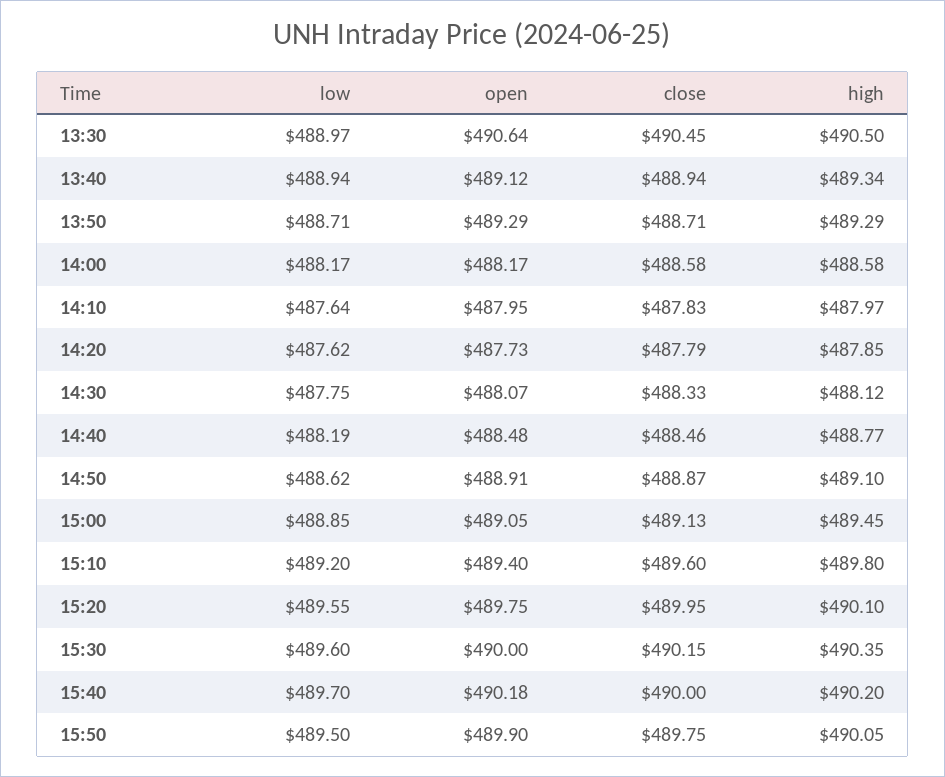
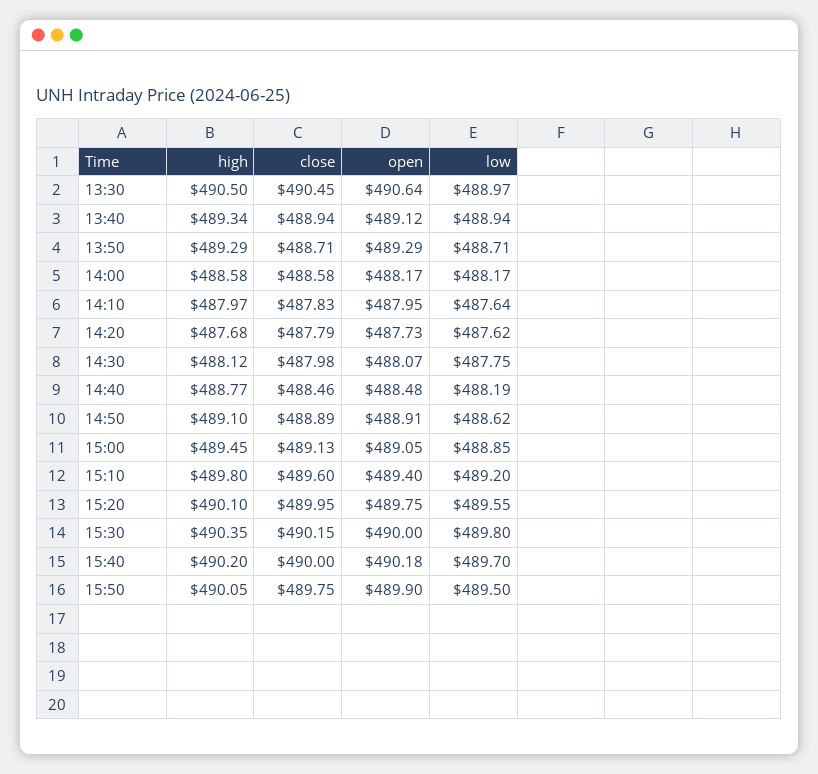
  {
    "low": {
      "13:30": 488.97,
      "13:40": 488.94,
      "13:50": 488.71,
      "14:00": 488.17,
      "14:10": 487.64,
      "14:20": 487.62,
      "14:30": 487.75,
      "14:40": 488.19,
      "14:50": 488.62,
      "15:00": 488.85,
      "15:10": 489.2,
      "15:20": 489.55,
-     "15:30": 489.6,
+     "15:30": 489.8,
      "15:40": 489.7,
      "15:50": 489.5
    },
    "open": {
      "13:30": 490.64,
      "13:40": 489.12,
      "13:50": 489.29,
      "14:00": 488.17,
      "14:10": 487.95,
      "14:20": 487.73,
      "14:30": 488.07,
      "14:40": 488.48,
      "14:50": 488.91,
      "15:00": 489.05,
      "15:10": 489.4,
      "15:20": 489.75,
      "15:30": 490,
      "15:40": 490.18,
      "15:50": 489.9
    },
    "close": {
      "13:30": 490.45,
      "13:40": 488.94,
      "13:50": 488.71,
      "14:00": 488.58,
      "14:10": 487.83,
      "14:20": 487.79,
-     "14:30": 488.33,
+     "14:30": 487.98,
      "14:40": 488.46,
-     "14:50": 488.87,
+     "14:50": 488.89,
      "15:00": 489.13,
      "15:10": 489.6,
      "15:20": 489.95,
      "15:30": 490.15,
      "15:40": 490,
      "15:50": 489.75
    },
    "high": {
      "13:30": 490.5,
      "13:40": 489.34,
      "13:50": 489.29,
      "14:00": 488.58,
      "14:10": 487.97,
-     "14:20": 487.85,
+     "14:20": 487.68,
      "14:30": 488.12,
      "14:40": 488.77,
      "14:50": 489.1,
      "15:00": 489.45,
      "15:10": 489.8,
      "15:20": 490.1,
      "15:30": 490.35,
      "15:40": 490.2,
      "15:50": 490.05
    }
  }

